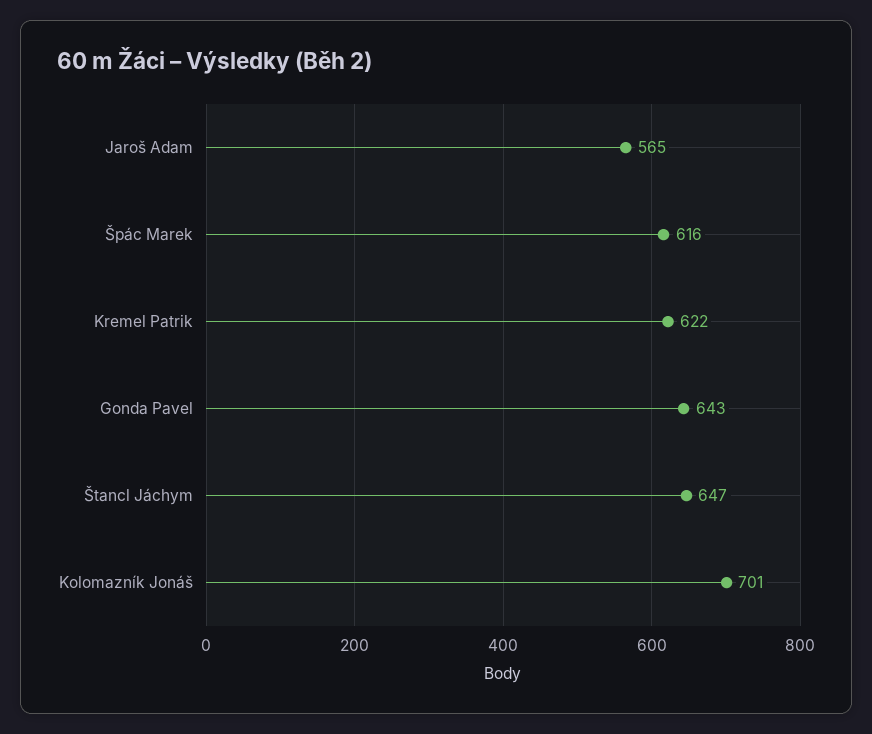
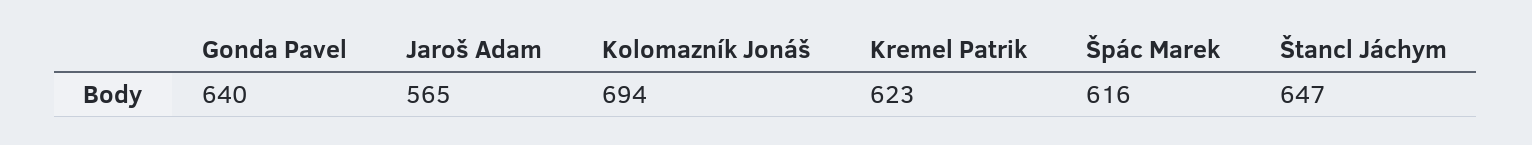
  {
    "Jaroš Adam": 565,
    "Špác Marek": 616,
-   "Kremel Patrik": 622,
+   "Kremel Patrik": 623,
-   "Gonda Pavel": 643,
+   "Gonda Pavel": 640,
    "Štancl Jáchym": 647,
-   "Kolomazník Jonáš": 701
+   "Kolomazník Jonáš": 694
  }

